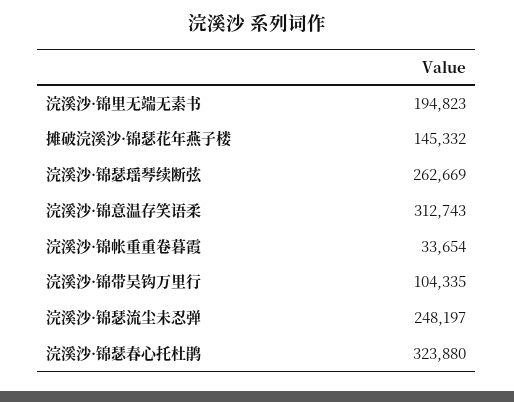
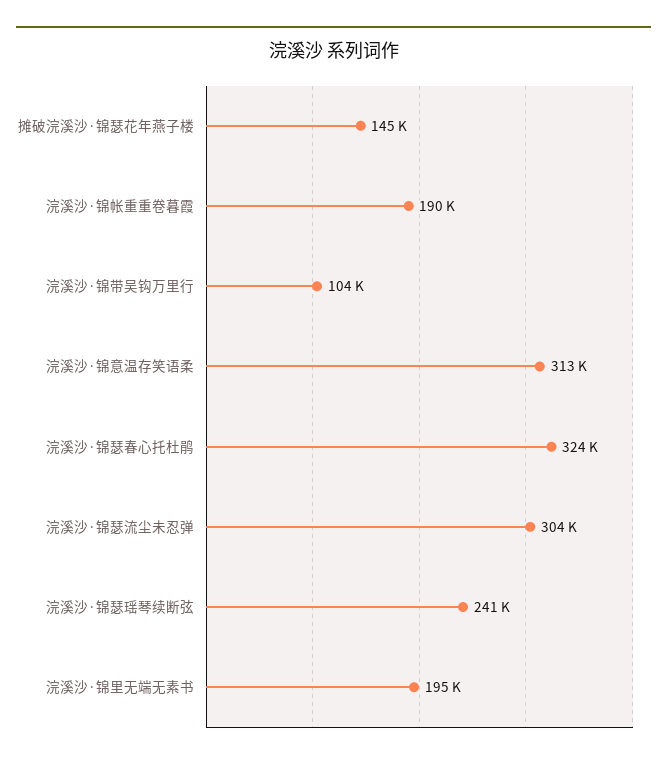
  {
    "浣溪沙·锦里无端无素书": 194823,
    "摊破浣溪沙·锦瑟花年燕子楼": 145332,
-   "浣溪沙·锦瑟瑶琴续断弦": 262669,
+   "浣溪沙·锦瑟瑶琴续断弦": 241000,
    "浣溪沙·锦意温存笑语柔": 312743,
-   "浣溪沙·锦帐重重卷暮霞": 33654,
+   "浣溪沙·锦帐重重卷暮霞": 190000,
    "浣溪沙·锦带吴钩万里行": 104335,
-   "浣溪沙·锦瑟流尘未忍弹": 248197,
+   "浣溪沙·锦瑟流尘未忍弹": 304000,
    "浣溪沙·锦瑟春心托杜鹃": 323880
  }

